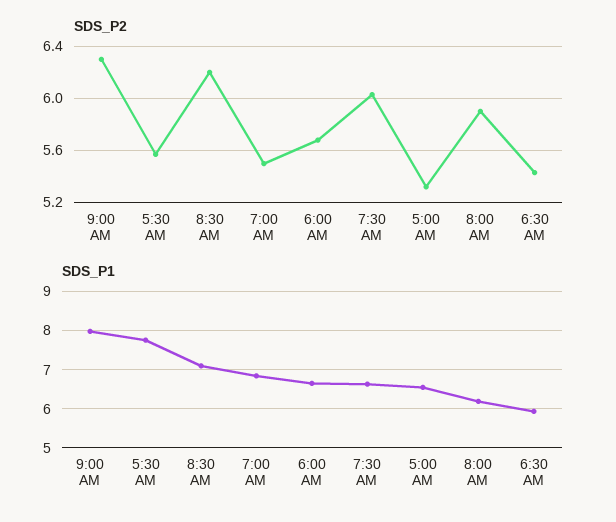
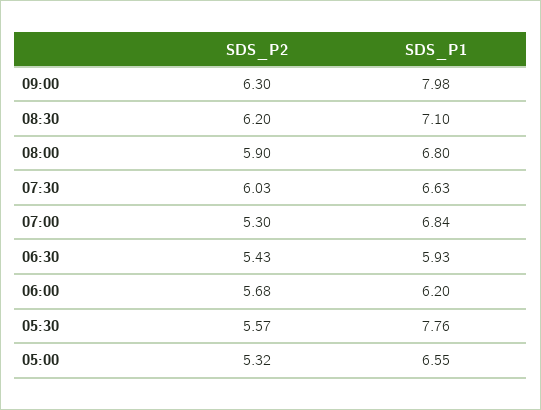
  {
    "SDS_P2": {
      "9:00 AM": 6.3,
      "5:30 AM": 5.57,
      "8:30 AM": 6.2,
-     "7:00 AM": 5.5,
+     "7:00 AM": 5.3,
      "6:00 AM": 5.68,
      "7:30 AM": 6.03,
      "5:00 AM": 5.32,
      "8:00 AM": 5.9,
      "6:30 AM": 5.43
    },
    "SDS_P1": {
      "9:00 AM": 7.98,
      "5:30 AM": 7.76,
      "8:30 AM": 7.1,
      "7:00 AM": 6.84,
-     "6:00 AM": 6.6,
+     "6:00 AM": 6.2,
      "7:30 AM": 6.63,
      "5:00 AM": 6.55,
-     "8:00 AM": 6.2,
+     "8:00 AM": 6.8,
      "6:30 AM": 5.93
    }
  }

